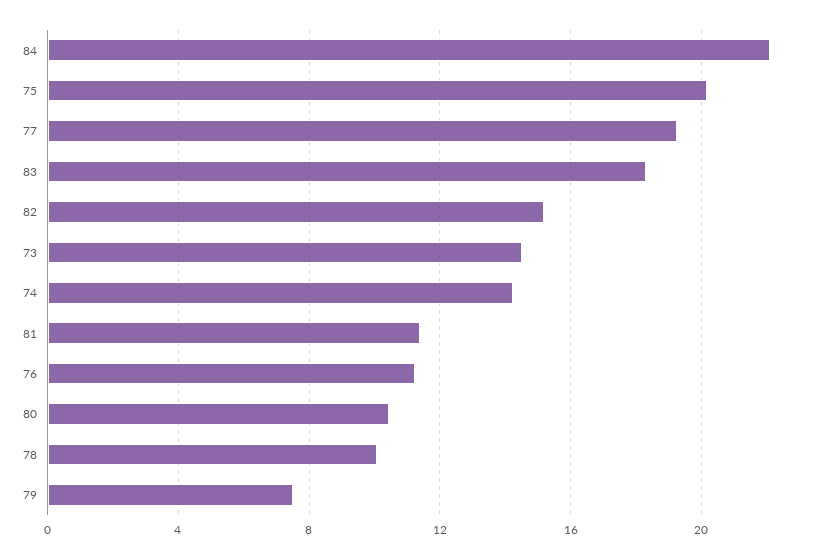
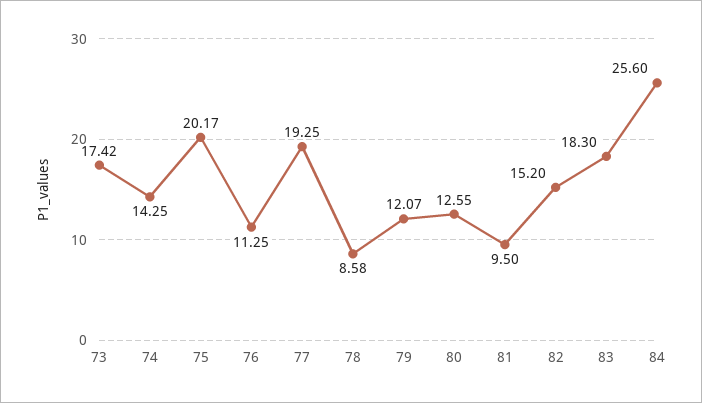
  {
-   "84": 22,
+   "84": 25.6,
    "75": 20.17,
    "77": 19.25,
    "83": 18.3,
    "82": 15.2,
-   "73": 14.5,
+   "73": 17.42,
    "74": 14.25,
-   "81": 11.5,
+   "81": 9.5,
    "76": 11.25,
-   "80": 10.5,
+   "80": 12.55,
-   "78": 10,
+   "78": 8.58,
-   "79": 7.5
+   "79": 12.07
  }

